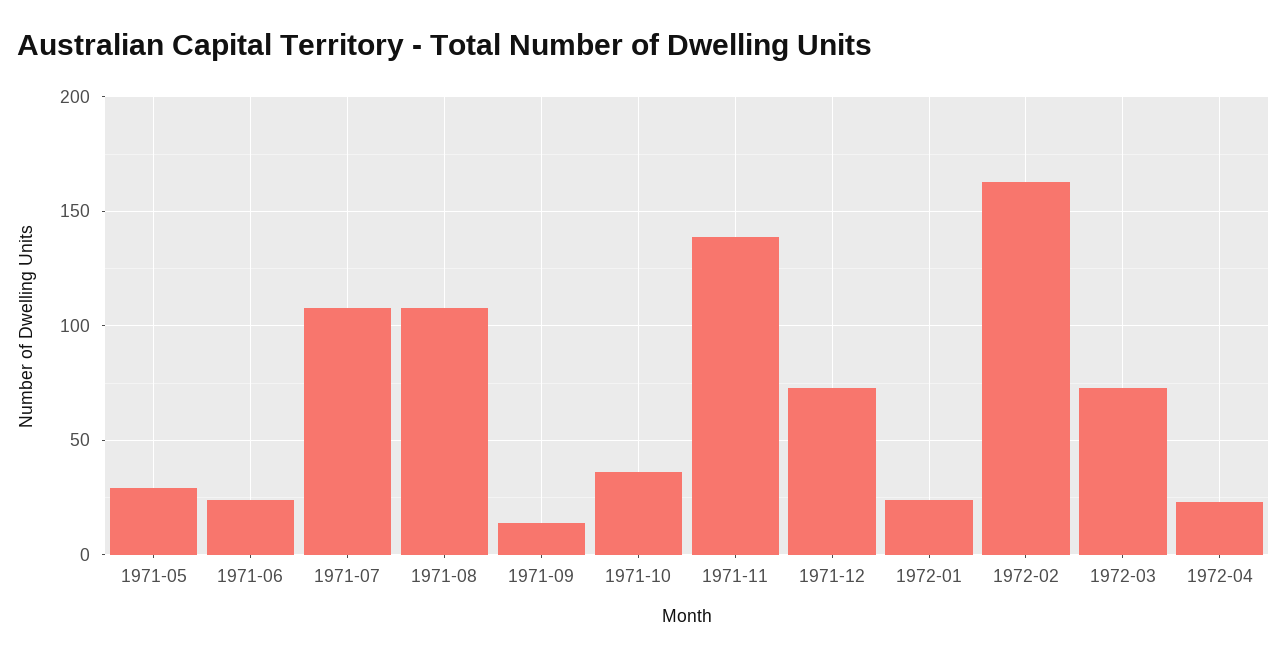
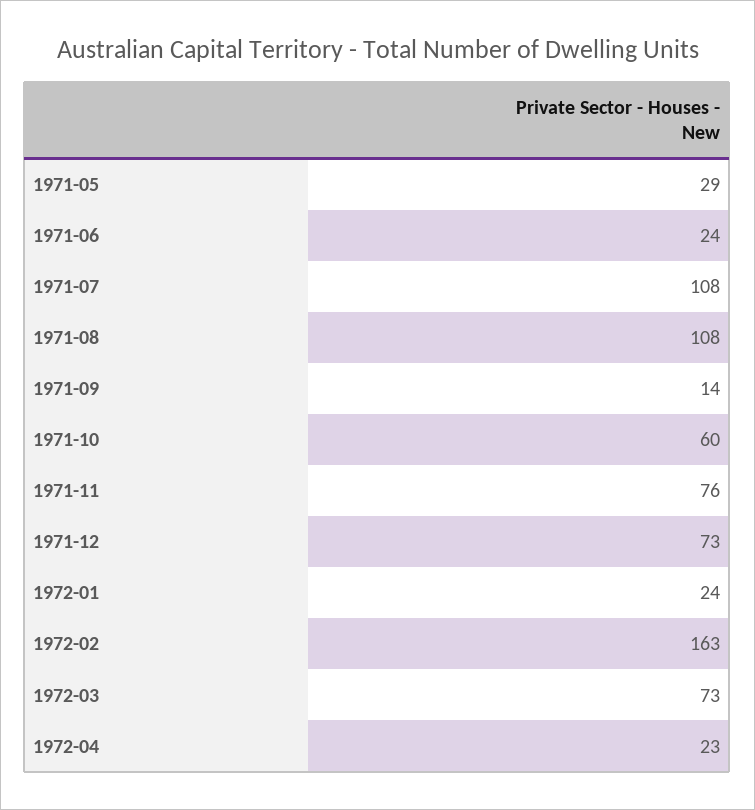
  {
    "1971-05": 29,
    "1971-06": 24,
    "1971-07": 108,
    "1971-08": 108,
    "1971-09": 14,
-   "1971-10": 35,
+   "1971-10": 60,
-   "1971-11": 140,
+   "1971-11": 76,
    "1971-12": 73,
    "1972-01": 24,
    "1972-02": 163,
    "1972-03": 73,
    "1972-04": 23
  }

